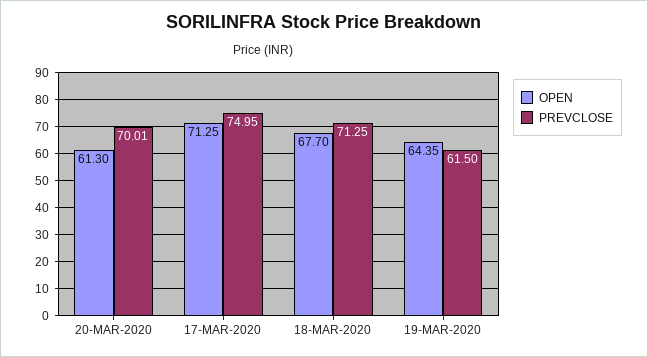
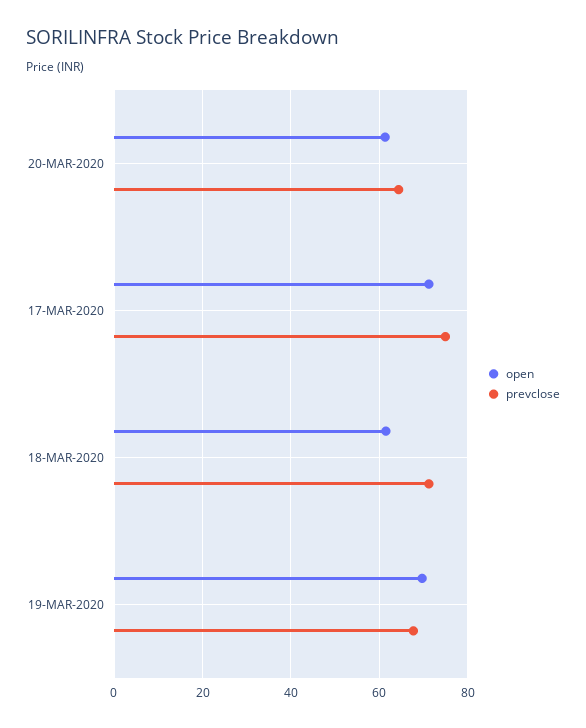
  {
    "OPEN": {
      "20-MAR-2020": 61.3,
      "17-MAR-2020": 71.25,
-     "18-MAR-2020": 67.7,
+     "18-MAR-2020": 62,
-     "19-MAR-2020": 64.35
+     "19-MAR-2020": 70
    },
    "PREVCLOSE": {
-     "20-MAR-2020": 70.01,
+     "20-MAR-2020": 64,
      "17-MAR-2020": 74.95,
      "18-MAR-2020": 71.25,
-     "19-MAR-2020": 61.5
+     "19-MAR-2020": 68
    }
  }

